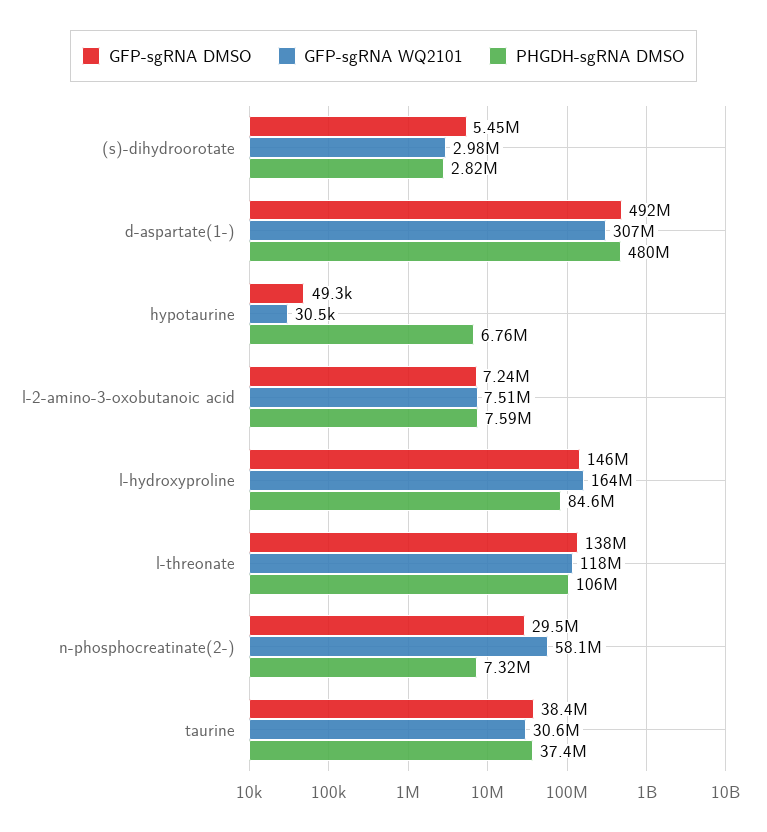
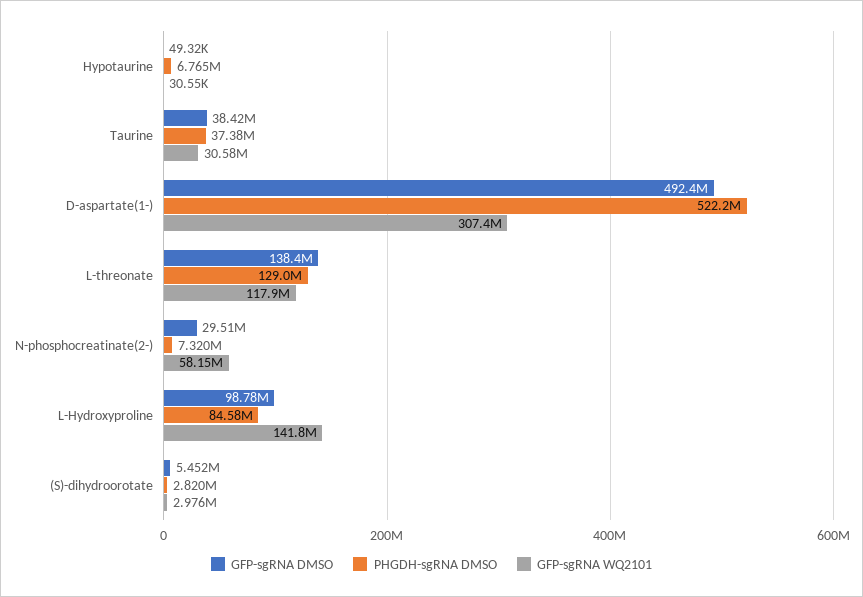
  {
    "GFP-sgRNA DMSO": {
      "(s)-dihydroorotate": 5452000,
      "d-aspartate(1-)": 492400000,
      "hypotaurine": 49320,
-     "l-2-amino-3-oxobutanoic acid": 7240000,
-     "l-hydroxyproline": 146000000,
+     "l-hydroxyproline": 98780000,
      "l-threonate": 138400000,
      "n-phosphocreatinate(2-)": 29510000,
      "taurine": 38420000
    },
    "GFP-sgRNA WQ2101": {
      "(s)-dihydroorotate": 2976000,
      "d-aspartate(1-)": 307400000,
      "hypotaurine": 30550,
-     "l-2-amino-3-oxobutanoic acid": 7510000,
-     "l-hydroxyproline": 164000000,
+     "l-hydroxyproline": 141800000,
      "l-threonate": 117900000,
      "n-phosphocreatinate(2-)": 58150000,
      "taurine": 30580000
    },
    "PHGDH-sgRNA DMSO": {
      "(s)-dihydroorotate": 2820000,
-     "d-aspartate(1-)": 480000000,
+     "d-aspartate(1-)": 522200000,
      "hypotaurine": 6765000,
-     "l-2-amino-3-oxobutanoic acid": 7590000,
      "l-hydroxyproline": 84580000,
-     "l-threonate": 106000000,
+     "l-threonate": 129000000,
      "n-phosphocreatinate(2-)": 7320000,
      "taurine": 37380000
    }
  }

